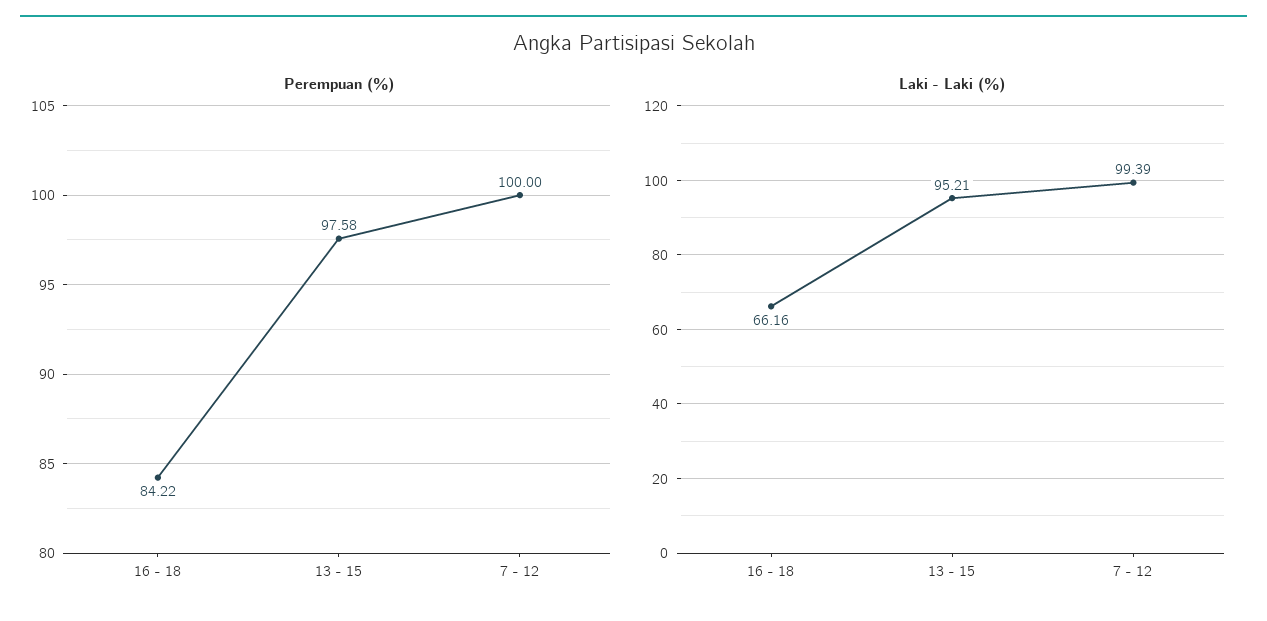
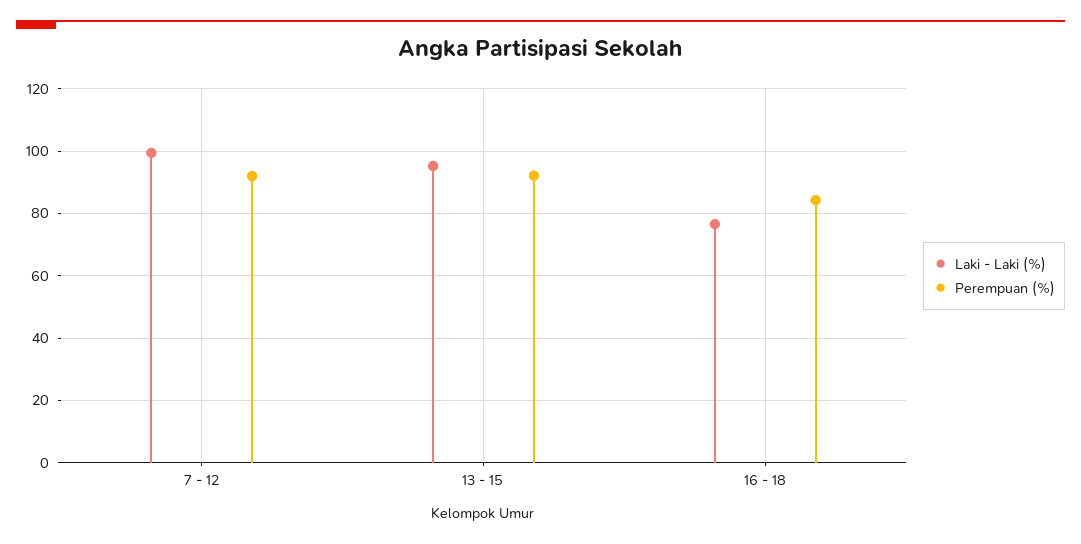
  {
    "Perempuan (%)": {
      "16 - 18": 84.22,
-     "13 - 15": 97.58,
+     "13 - 15": 92,
-     "7 - 12": 100
+     "7 - 12": 92
    },
    "Laki - Laki (%)": {
-     "16 - 18": 66.16,
+     "16 - 18": 76,
      "13 - 15": 95.21,
      "7 - 12": 99.39
    }
  }

